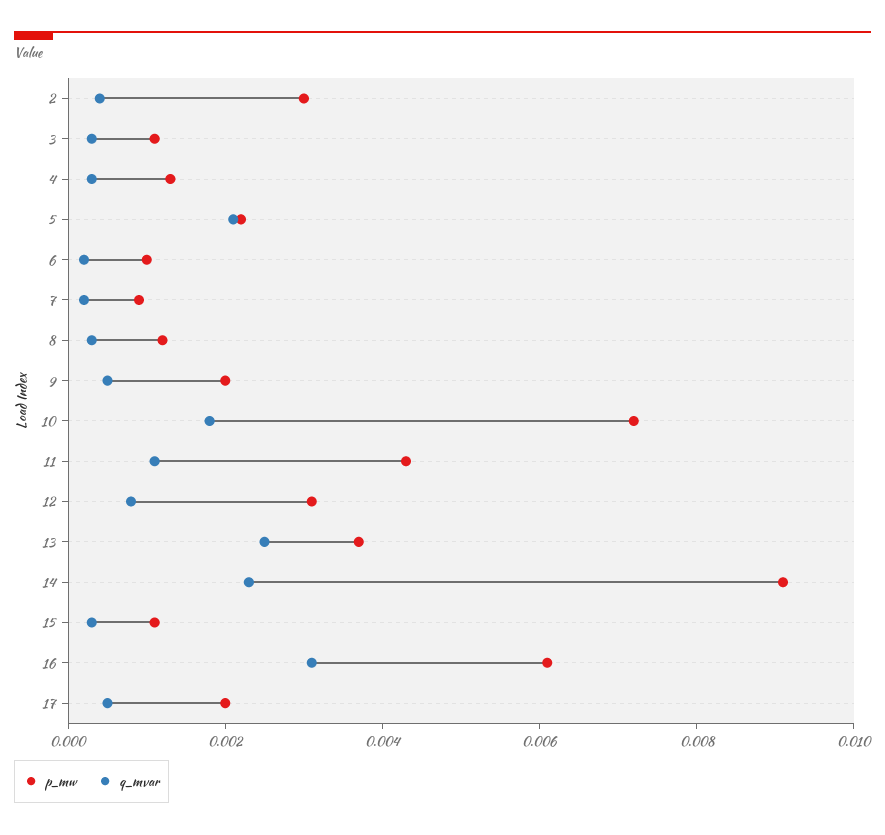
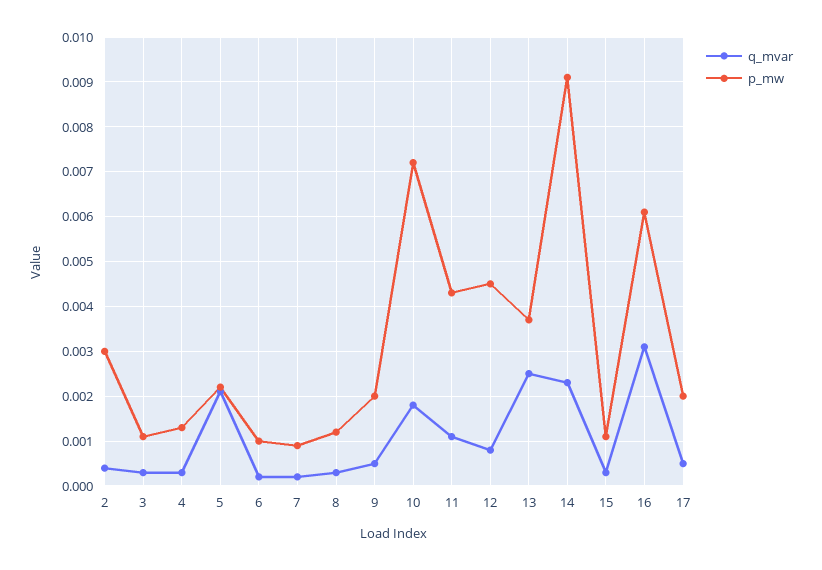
  {
    "p_mw": {
      "2": 0.003,
      "3": 0.001,
      "4": 0.0015,
      "5": 0.002,
      "6": 0.001,
      "7": 0.001,
      "8": 0.001,
      "9": 0.002,
      "10": 0.007,
      "11": 0.0045,
-     "12": 0.003,
+     "12": 0.0045,
      "13": 0.0035,
      "14": 0.009,
      "15": 0.001,
      "16": 0.006,
      "17": 0.002
    },
    "q_mvar": {
      "2": 0.0005,
      "3": 0.0005,
      "4": 0.0005,
      "5": 0.002,
      "6": 0,
      "7": 0,
      "8": 0.0005,
      "9": 0.0005,
      "10": 0.002,
      "11": 0.001,
      "12": 0.001,
      "13": 0.0025,
      "14": 0.0025,
      "15": 0.0005,
      "16": 0.003,
      "17": 0.0005
    }
  }

